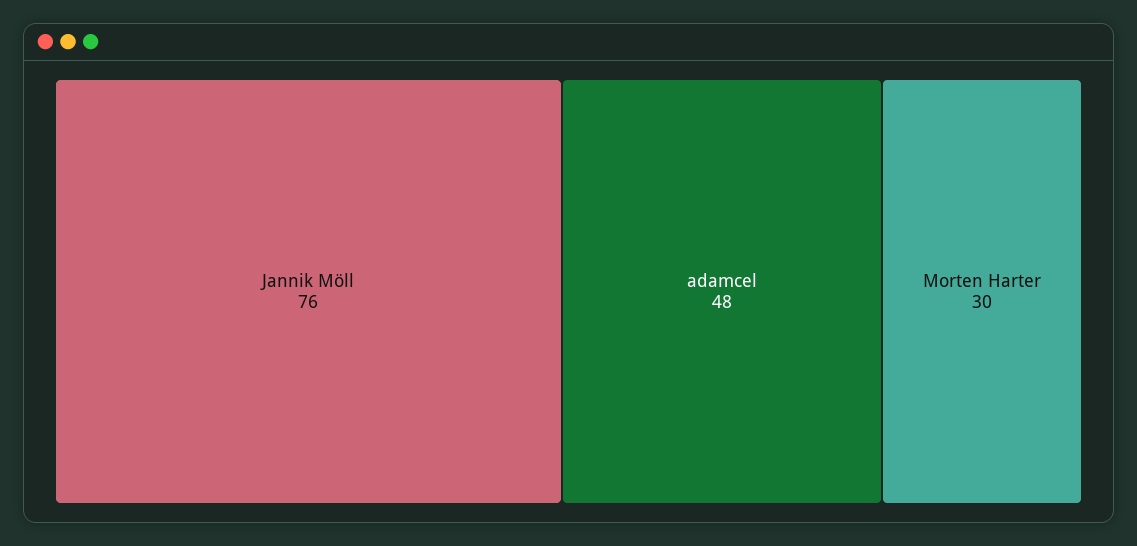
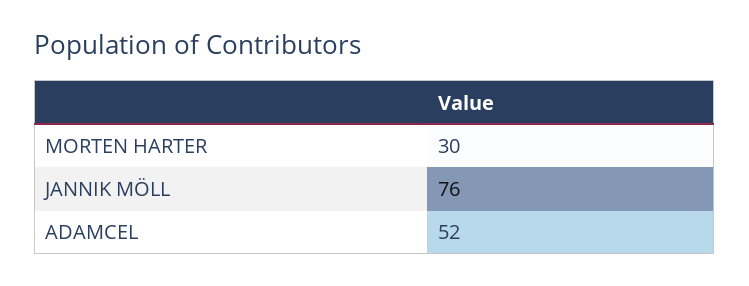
  {
    "Jannik Möll": 76,
-   "adamcel": 48,
+   "adamcel": 52,
    "Morten Harter": 30
  }

